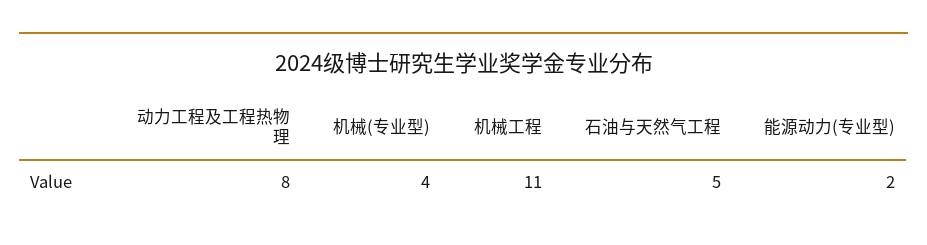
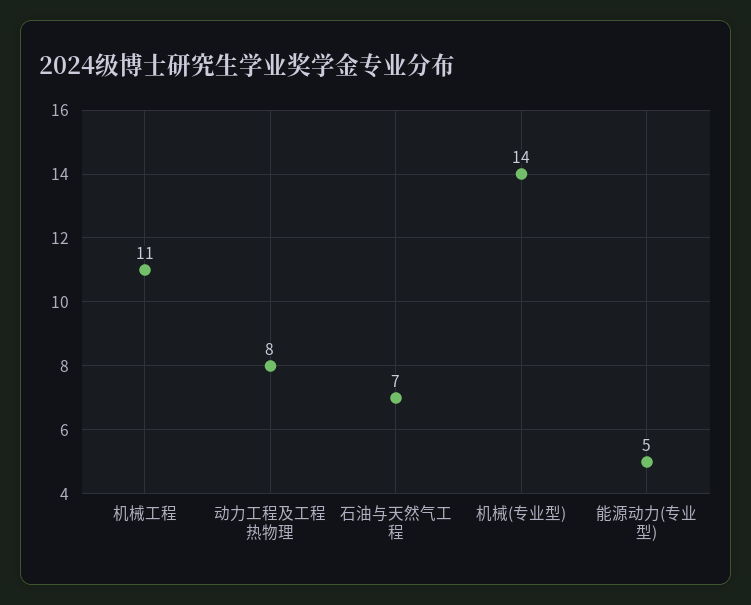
  {
    "动力工程及工程热物理": 8,
-   "机械(专业型)": 4,
+   "机械(专业型)": 14,
    "机械工程": 11,
-   "石油与天然气工程": 5,
+   "石油与天然气工程": 7,
-   "能源动力(专业型)": 2
+   "能源动力(专业型)": 5
  }

